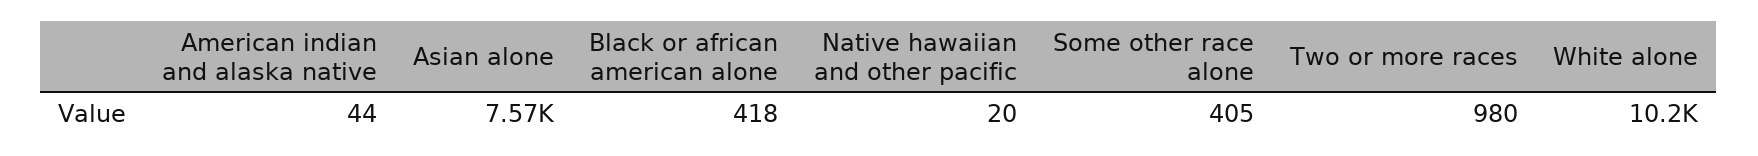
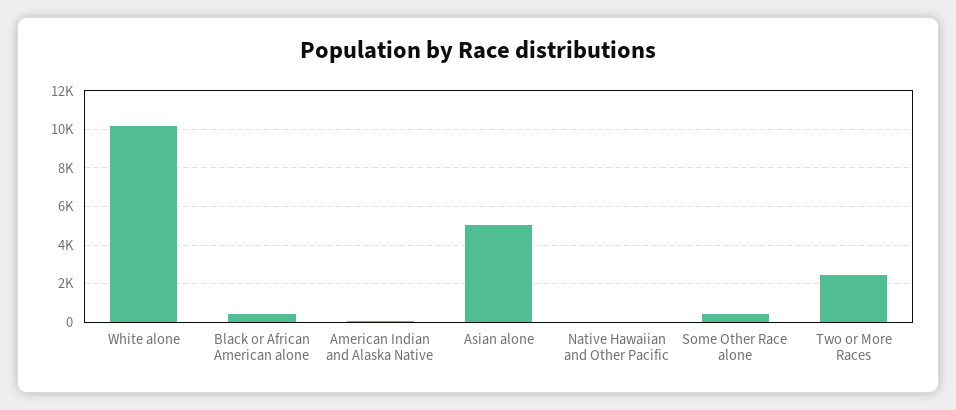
  {
    "American indian and alaska native": 44,
-   "Asian alone": 7570,
+   "Asian alone": 5000,
    "Black or african american alone": 418,
    "Native hawaiian and other pacific": 20,
    "Some other race alone": 405,
-   "Two or more races": 980,
+   "Two or more races": 2500,
    "White alone": 10200
  }

